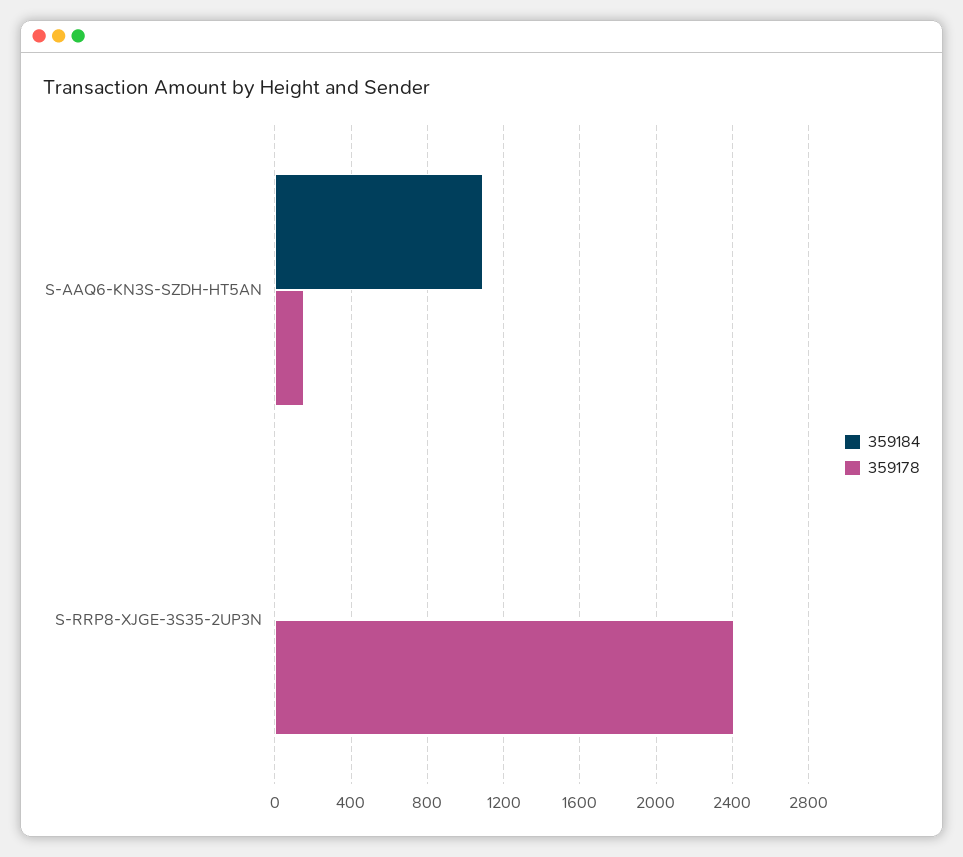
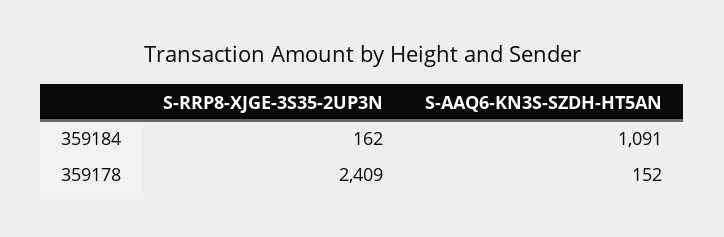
  {
    "359184": {
      "S-AAQ6-KN3S-SZDH-HT5AN": 1091,
-     "S-RRP8-XJGE-3S35-2UP3N": 0
+     "S-RRP8-XJGE-3S35-2UP3N": 162
    },
    "359178": {
      "S-AAQ6-KN3S-SZDH-HT5AN": 152,
      "S-RRP8-XJGE-3S35-2UP3N": 2409
    }
  }

